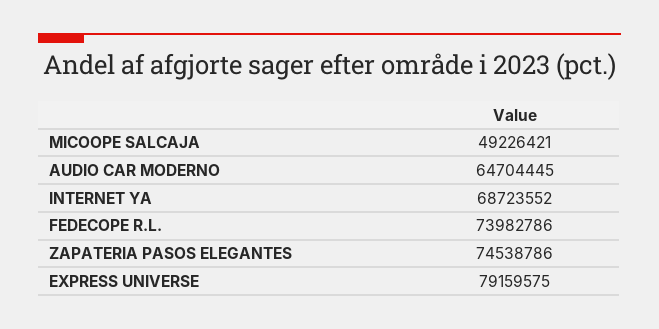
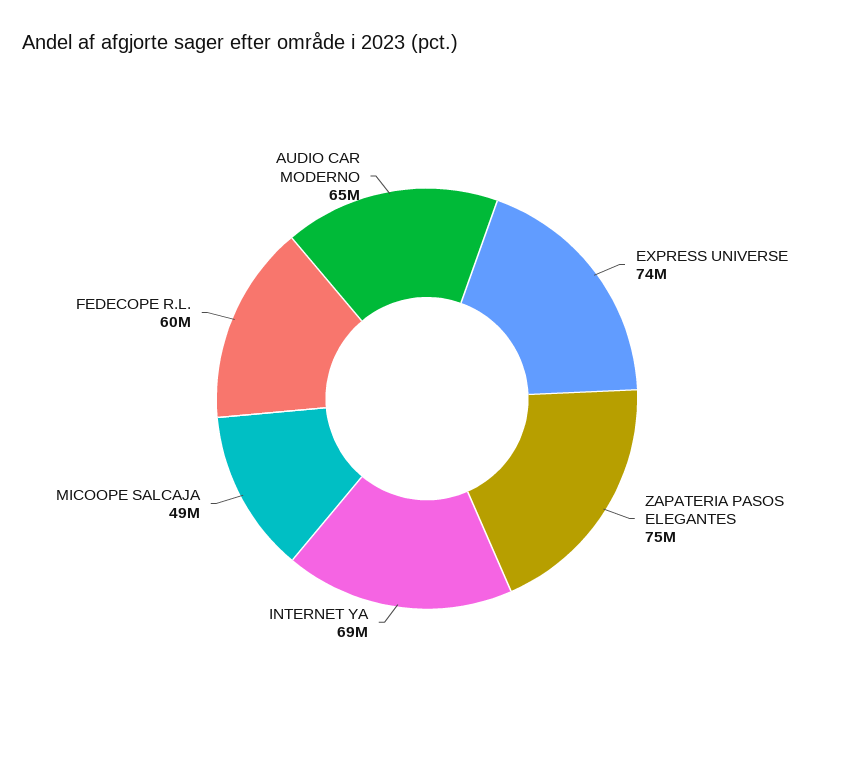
  {
    "MICOOPE SALCAJA": 49226421,
    "AUDIO CAR MODERNO": 64704445,
    "INTERNET YA": 68723552,
-   "FEDECOPE R.L.": 73982786,
+   "FEDECOPE R.L.": 60000000,
    "ZAPATERIA PASOS ELEGANTES": 74538786,
-   "EXPRESS UNIVERSE": 79159575
+   "EXPRESS UNIVERSE": 74000000
  }

